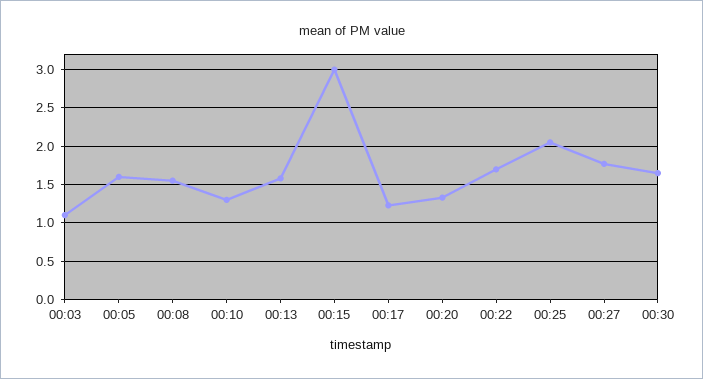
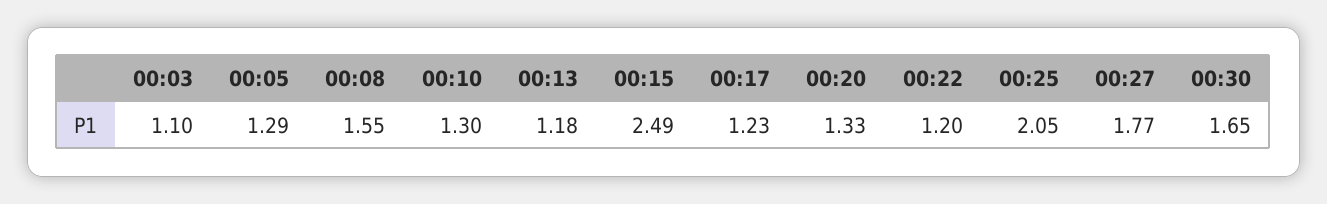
  {
    "00:03": 1.1,
-   "00:05": 1.6,
+   "00:05": 1.29,
    "00:08": 1.55,
    "00:10": 1.3,
-   "00:13": 1.6,
+   "00:13": 1.18,
-   "00:15": 3,
+   "00:15": 2.49,
    "00:17": 1.23,
    "00:20": 1.33,
-   "00:22": 1.7,
+   "00:22": 1.2,
    "00:25": 2.05,
    "00:27": 1.77,
    "00:30": 1.65
  }

